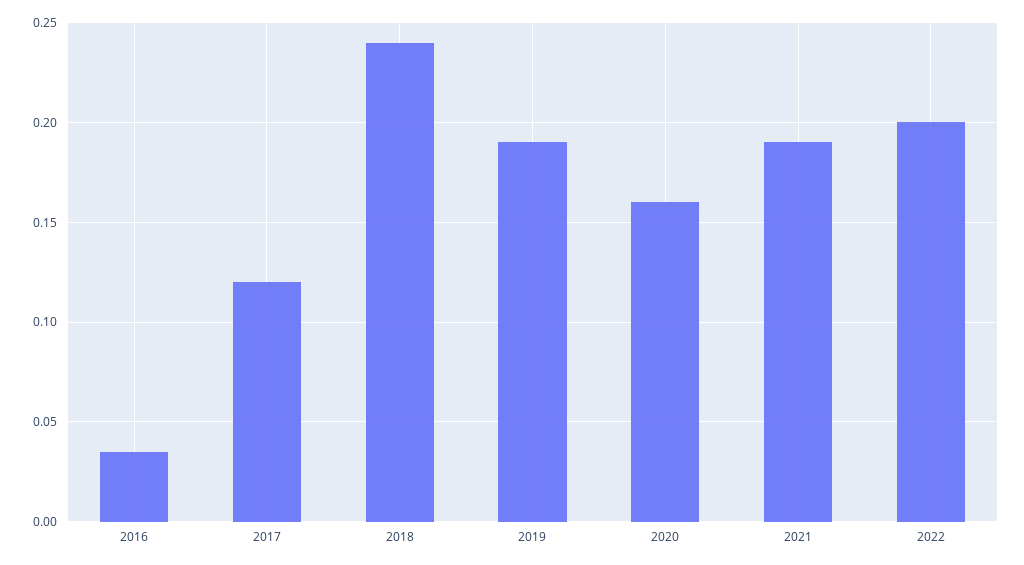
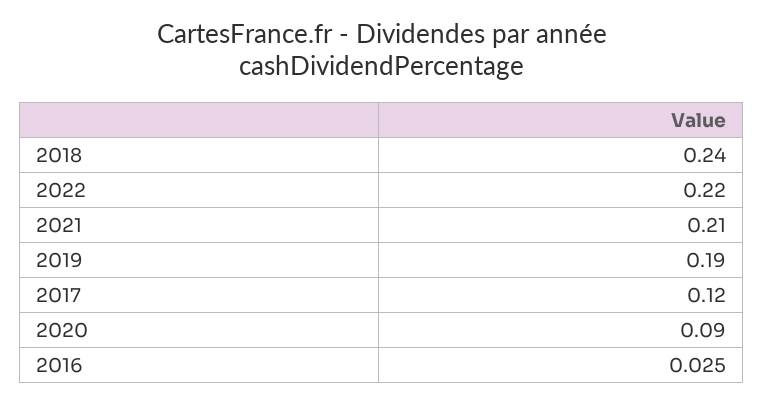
  {
-   "2016": 0.035,
+   "2016": 0.025,
    "2017": 0.12,
    "2018": 0.24,
    "2019": 0.19,
-   "2020": 0.16,
+   "2020": 0.09,
-   "2021": 0.19,
+   "2021": 0.21,
-   "2022": 0.2
+   "2022": 0.22
  }

